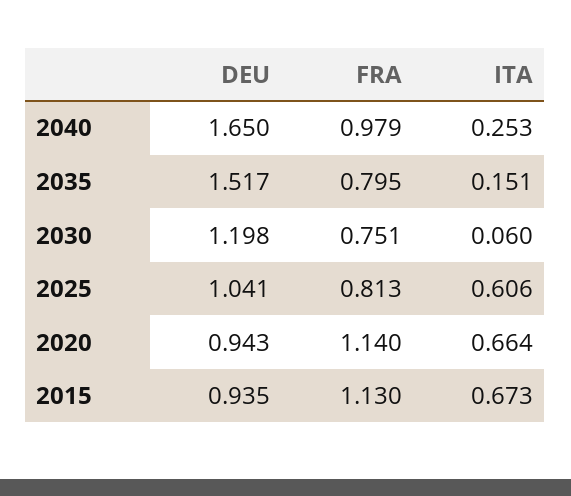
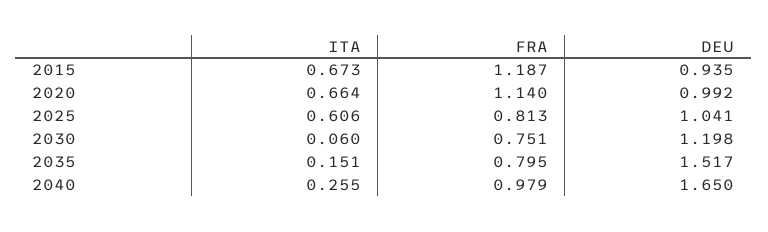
  {
    "DEU": {
      "2040": 1.65,
      "2035": 1.517,
      "2030": 1.198,
      "2025": 1.041,
-     "2020": 0.943,
+     "2020": 0.992,
      "2015": 0.935
    },
    "FRA": {
      "2040": 0.979,
      "2035": 0.795,
      "2030": 0.751,
      "2025": 0.813,
      "2020": 1.14,
-     "2015": 1.13
+     "2015": 1.187
    },
    "ITA": {
-     "2040": 0.253,
+     "2040": 0.255,
      "2035": 0.151,
      "2030": 0.06,
      "2025": 0.606,
      "2020": 0.664,
      "2015": 0.673
    }
  }

